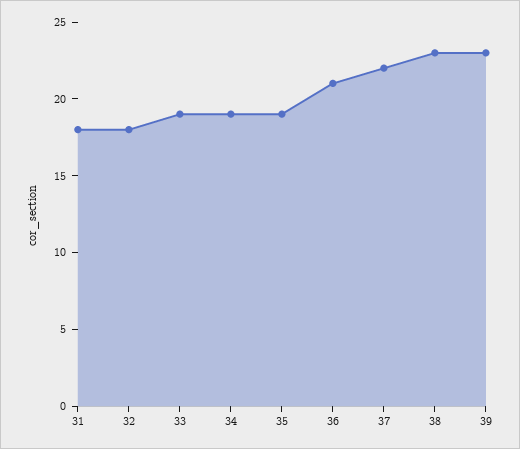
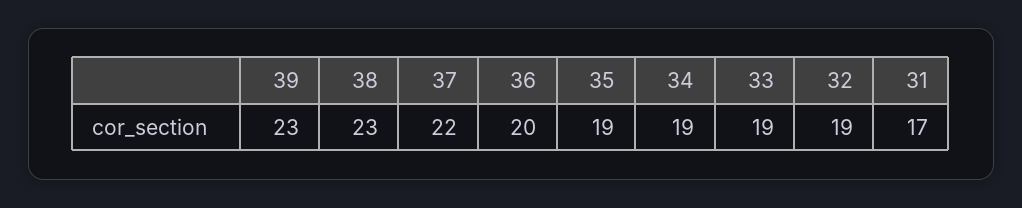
  {
-   "31": 18,
+   "31": 17,
-   "32": 18,
+   "32": 19,
    "33": 19,
    "34": 19,
    "35": 19,
-   "36": 21,
+   "36": 20,
    "37": 22,
    "38": 23,
    "39": 23
  }

